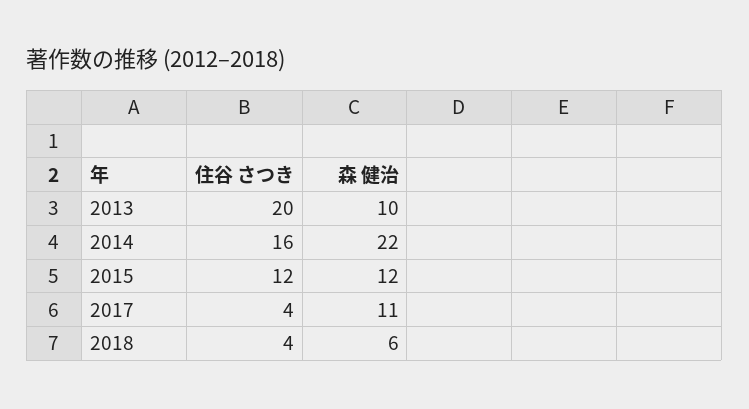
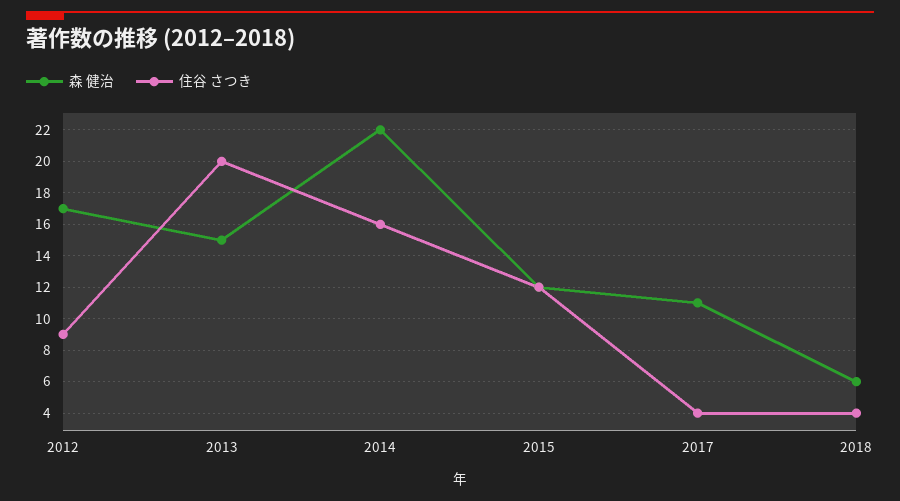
  {
    "住谷 さつき": {
      "2013": 20,
      "2014": 16,
      "2015": 12,
      "2017": 4,
-     "2018": 4
+     "2018": 4,
+     "2012": 9
    },
    "森 健治": {
-     "2013": 10,
+     "2013": 15,
      "2014": 22,
      "2015": 12,
      "2017": 11,
-     "2018": 6
+     "2018": 6,
+     "2012": 17
    }
  }

